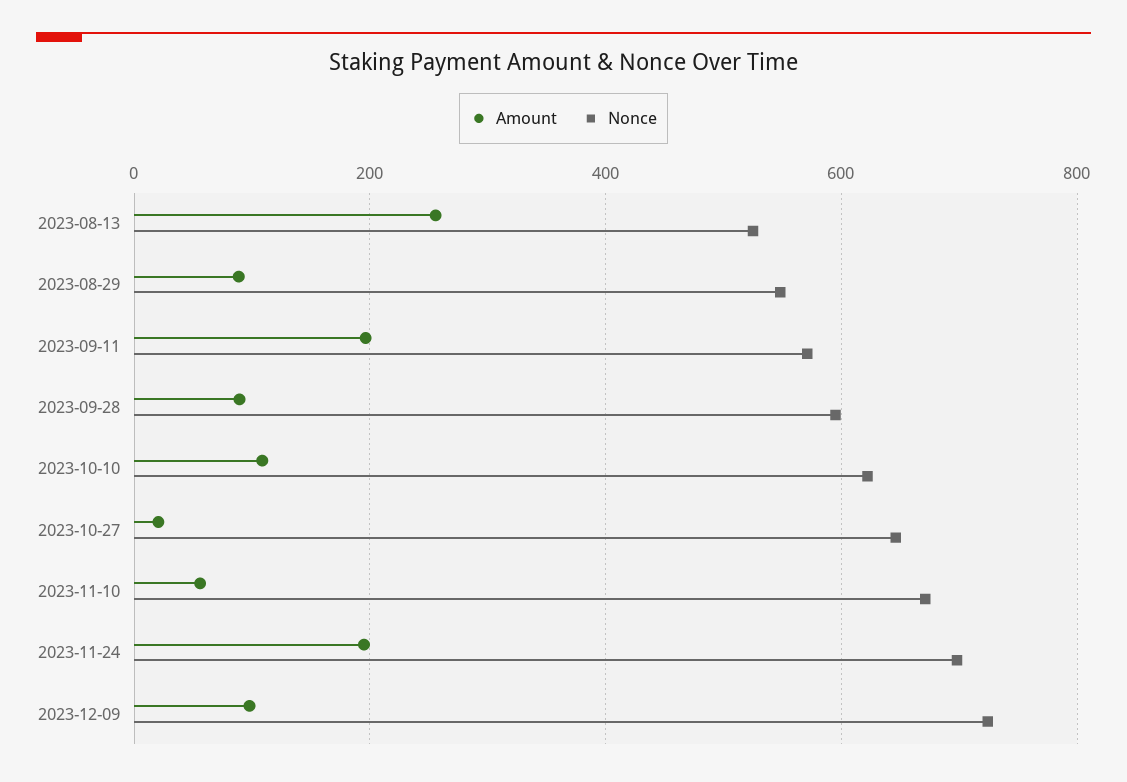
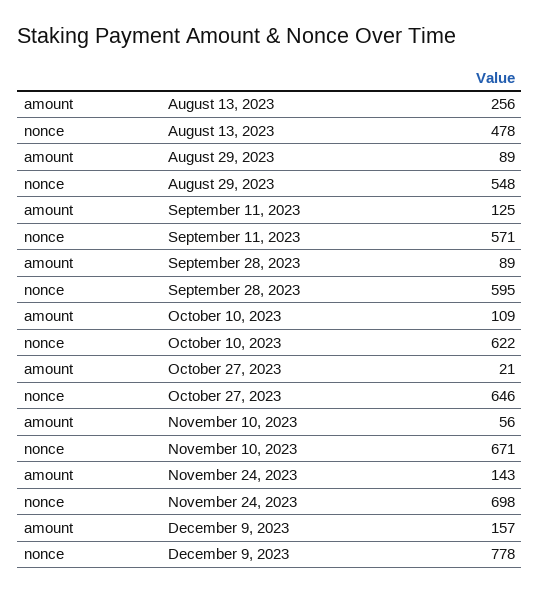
  {
    "Amount": {
      "2023-08-13": 256,
      "2023-08-29": 89,
-     "2023-09-11": 200,
+     "2023-09-11": 125,
      "2023-09-28": 89,
      "2023-10-10": 109,
      "2023-10-27": 21,
      "2023-11-10": 56,
-     "2023-11-24": 200,
+     "2023-11-24": 143,
-     "2023-12-09": 100
+     "2023-12-09": 157
    },
    "Nonce": {
-     "2023-08-13": 520,
+     "2023-08-13": 478,
      "2023-08-29": 548,
      "2023-09-11": 571,
      "2023-09-28": 595,
      "2023-10-10": 622,
      "2023-10-27": 646,
      "2023-11-10": 671,
      "2023-11-24": 698,
-     "2023-12-09": 720
+     "2023-12-09": 778
    }
  }

